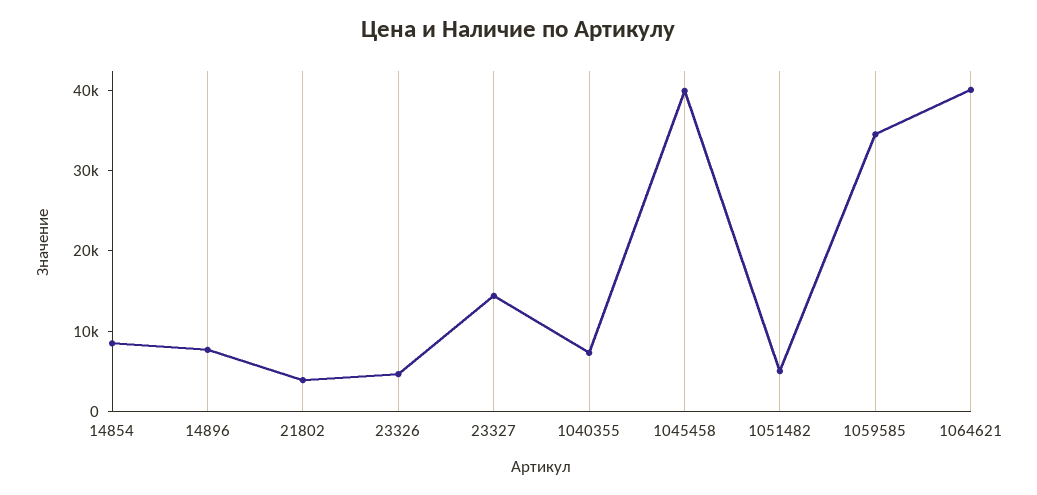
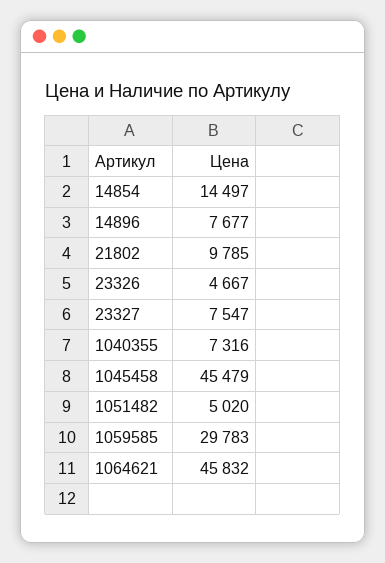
  {
-   "14854": 8000,
+   "14854": 14497,
    "14896": 7677,
-   "21802": 4000,
+   "21802": 9785,
    "23326": 4667,
-   "23327": 14000,
+   "23327": 7547,
    "1040355": 7316,
-   "1045458": 40000,
+   "1045458": 45479,
    "1051482": 5020,
-   "1059585": 34000,
+   "1059585": 29783,
-   "1064621": 40000
+   "1064621": 45832
  }

